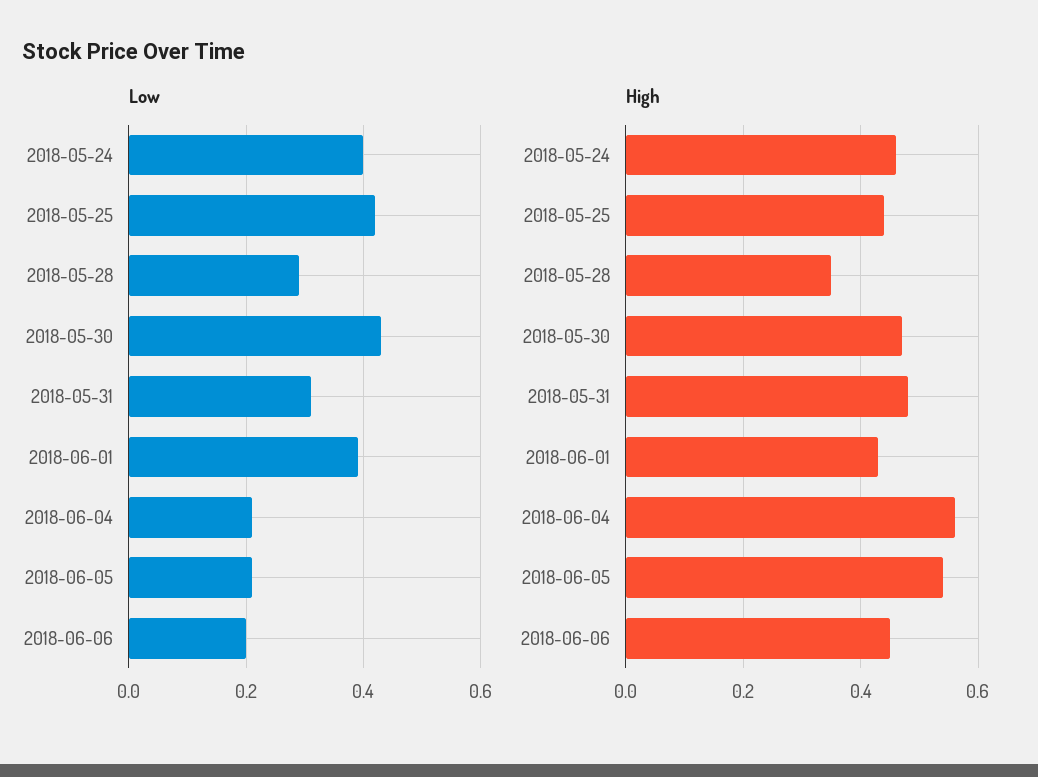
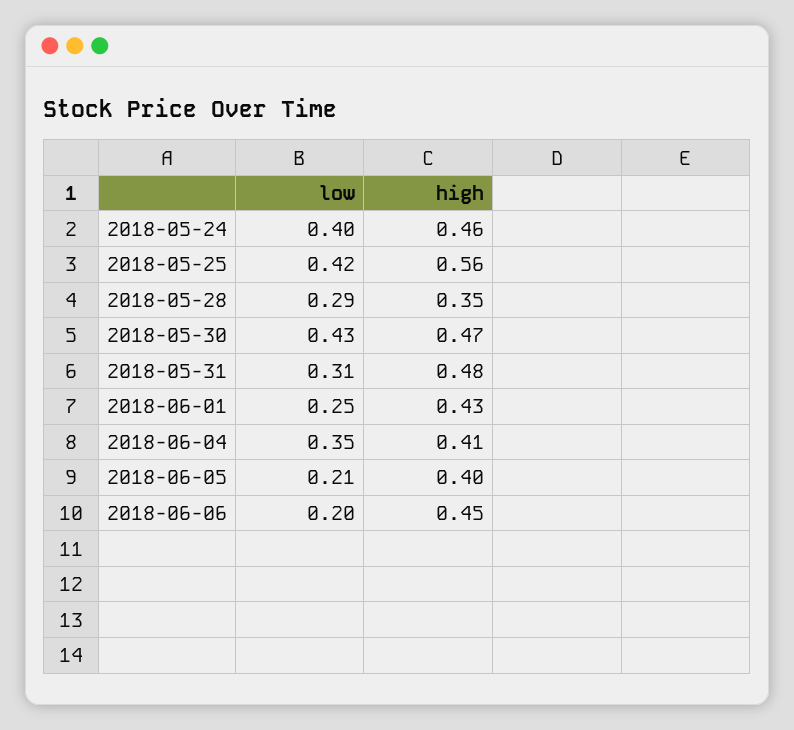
  {
    "Low": {
      "2018-05-24": 0.4,
      "2018-05-25": 0.42,
      "2018-05-28": 0.29,
      "2018-05-30": 0.43,
      "2018-05-31": 0.31,
-     "2018-06-01": 0.4,
+     "2018-06-01": 0.25,
-     "2018-06-04": 0.2,
+     "2018-06-04": 0.35,
      "2018-06-05": 0.21,
      "2018-06-06": 0.2
    },
    "High": {
      "2018-05-24": 0.46,
-     "2018-05-25": 0.45,
+     "2018-05-25": 0.56,
      "2018-05-28": 0.35,
      "2018-05-30": 0.47,
      "2018-05-31": 0.48,
      "2018-06-01": 0.43,
-     "2018-06-04": 0.55,
+     "2018-06-04": 0.41,
-     "2018-06-05": 0.55,
+     "2018-06-05": 0.4,
      "2018-06-06": 0.45
    }
  }

